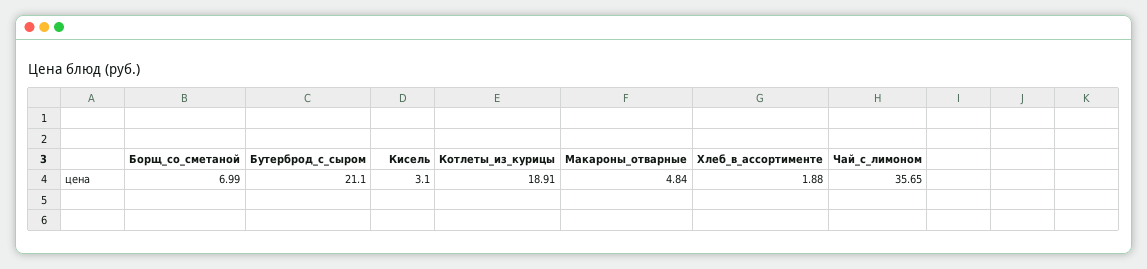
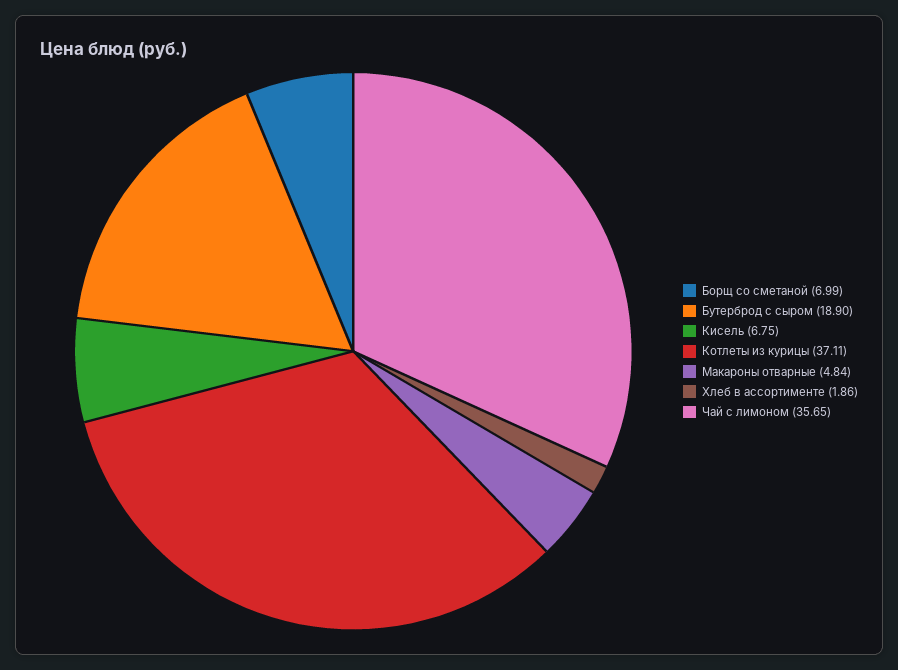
  {
    "Борщ_со_сметаной": 6.99,
-   "Бутерброд_с_сыром": 21.1,
+   "Бутерброд_с_сыром": 18.9,
-   "Кисель": 3.1,
+   "Кисель": 6.75,
-   "Котлеты_из_курицы": 18.91,
+   "Котлеты_из_курицы": 37.11,
    "Макароны_отварные": 4.84,
-   "Хлеб_в_ассортименте": 1.88,
+   "Хлеб_в_ассортименте": 1.86,
    "Чай_с_лимоном": 35.65
  }

